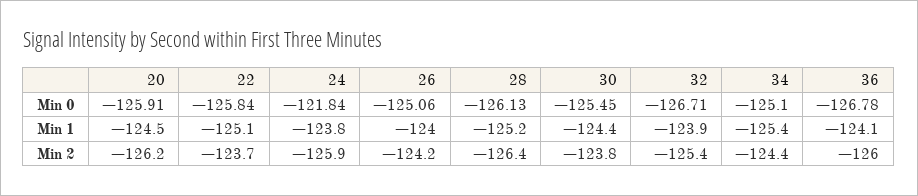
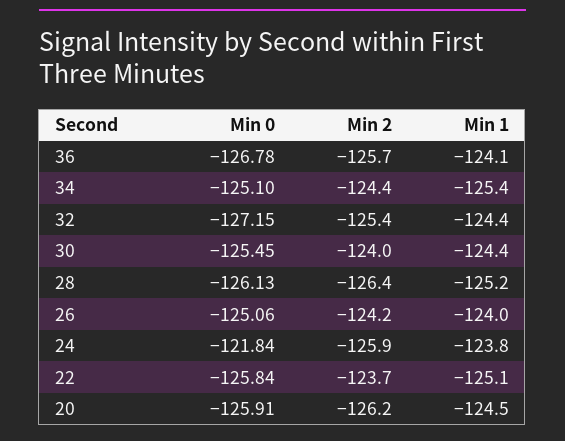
  {
    "20": {
      "Min 0": -125.91,
      "Min 1": -124.5,
      "Min 2": -126.2
    },
    "22": {
      "Min 0": -125.84,
      "Min 1": -125.1,
      "Min 2": -123.7
    },
    "24": {
      "Min 0": -121.84,
      "Min 1": -123.8,
      "Min 2": -125.9
    },
    "26": {
      "Min 0": -125.06,
      "Min 1": -124,
      "Min 2": -124.2
    },
    "28": {
      "Min 0": -126.13,
      "Min 1": -125.2,
      "Min 2": -126.4
    },
    "30": {
      "Min 0": -125.45,
      "Min 1": -124.4,
-     "Min 2": -123.8
+     "Min 2": -124
    },
    "32": {
-     "Min 0": -126.71,
+     "Min 0": -127.15,
-     "Min 1": -123.9,
+     "Min 1": -124.4,
      "Min 2": -125.4
    },
    "34": {
      "Min 0": -125.1,
      "Min 1": -125.4,
      "Min 2": -124.4
    },
    "36": {
      "Min 0": -126.78,
      "Min 1": -124.1,
-     "Min 2": -126
+     "Min 2": -125.7
    }
  }

